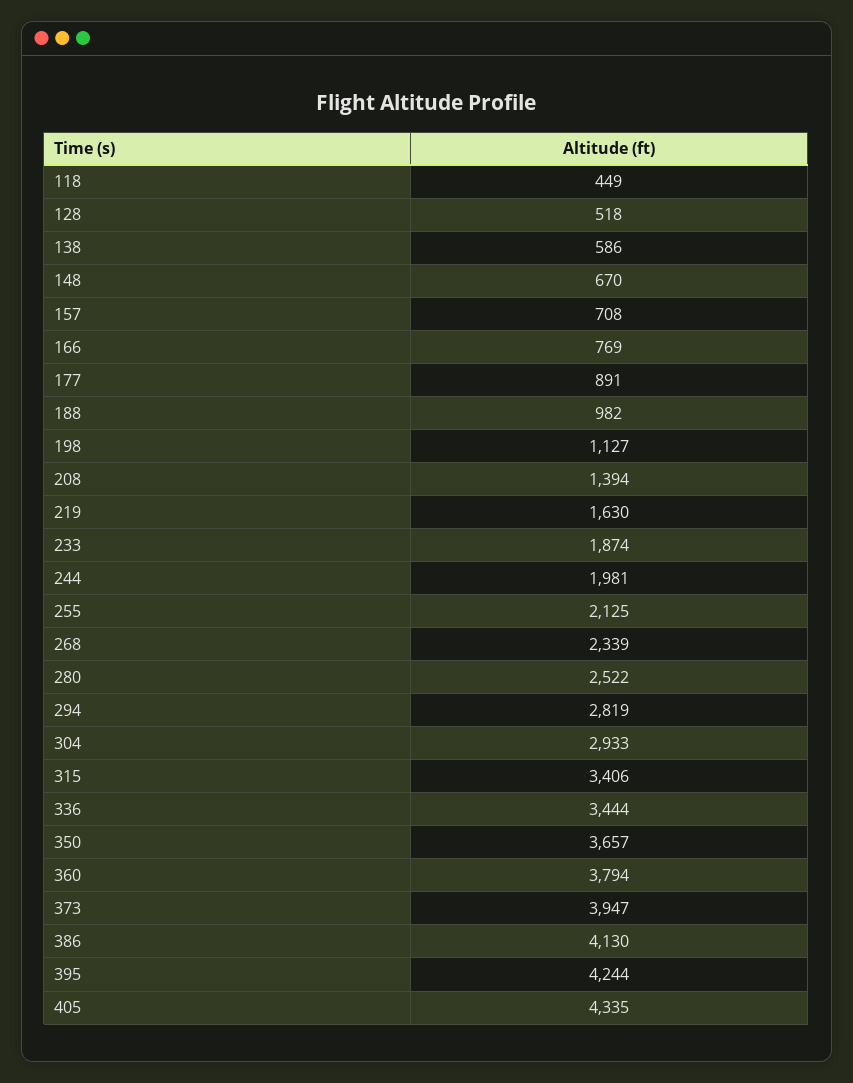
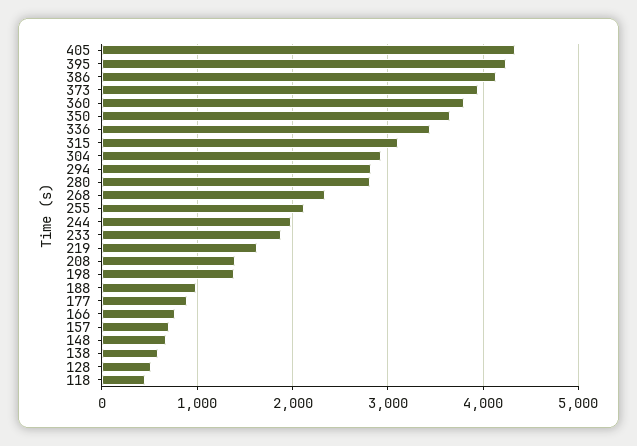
  {
    "118": 449,
    "128": 518,
    "138": 586,
    "148": 670,
    "157": 708,
    "166": 769,
    "177": 891,
    "188": 982,
-   "198": 1127,
+   "198": 1400,
    "208": 1394,
    "219": 1630,
    "233": 1874,
    "244": 1981,
    "255": 2125,
    "268": 2339,
-   "280": 2522,
+   "280": 2800,
    "294": 2819,
    "304": 2933,
-   "315": 3406,
+   "315": 3100,
    "336": 3444,
    "350": 3657,
    "360": 3794,
    "373": 3947,
    "386": 4130,
    "395": 4244,
    "405": 4335
  }

